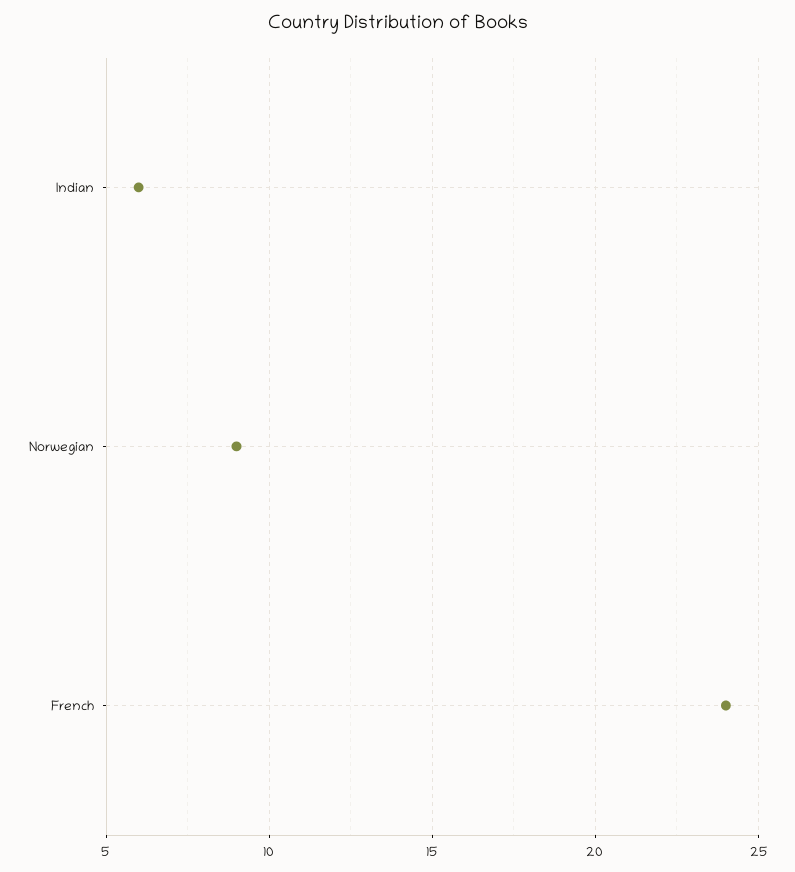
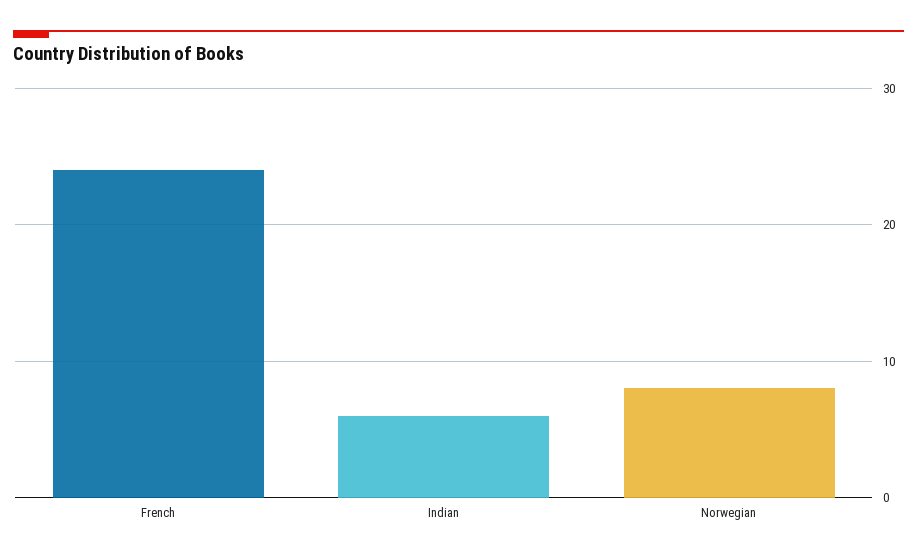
  {
    "Indian": 6,
-   "Norwegian": 9,
+   "Norwegian": 8,
    "French": 24
  }

